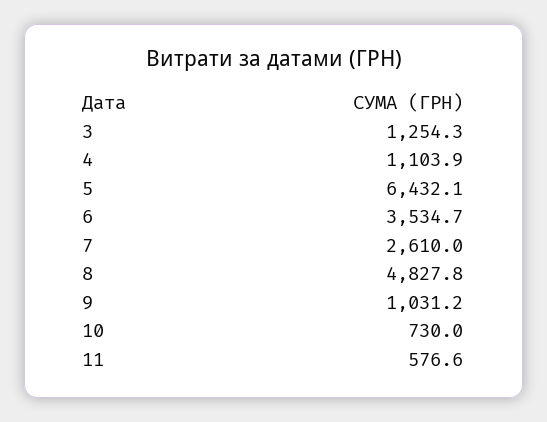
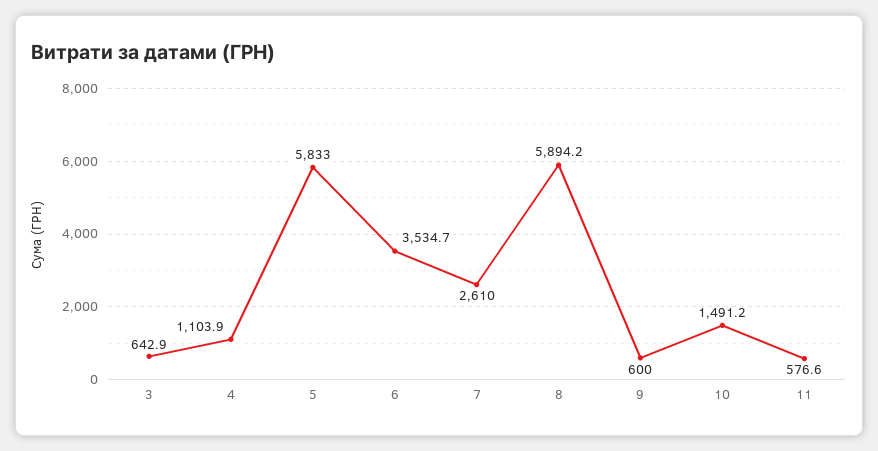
  {
-   "3": 1254.3,
+   "3": 642.9,
    "4": 1103.9,
-   "5": 6432.1,
+   "5": 5833,
    "6": 3534.7,
    "7": 2610,
-   "8": 4827.8,
+   "8": 5894.2,
-   "9": 1031.2,
+   "9": 600,
-   "10": 730,
+   "10": 1491.2,
    "11": 576.6
  }

